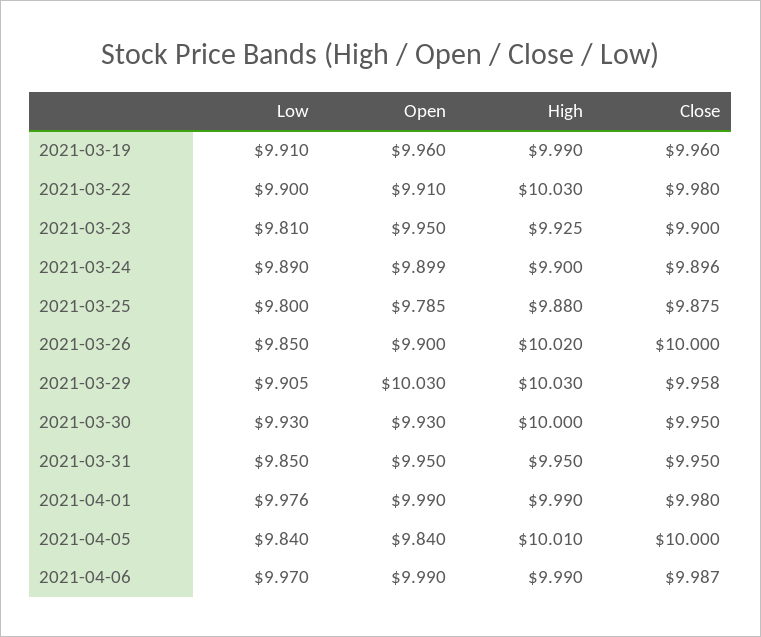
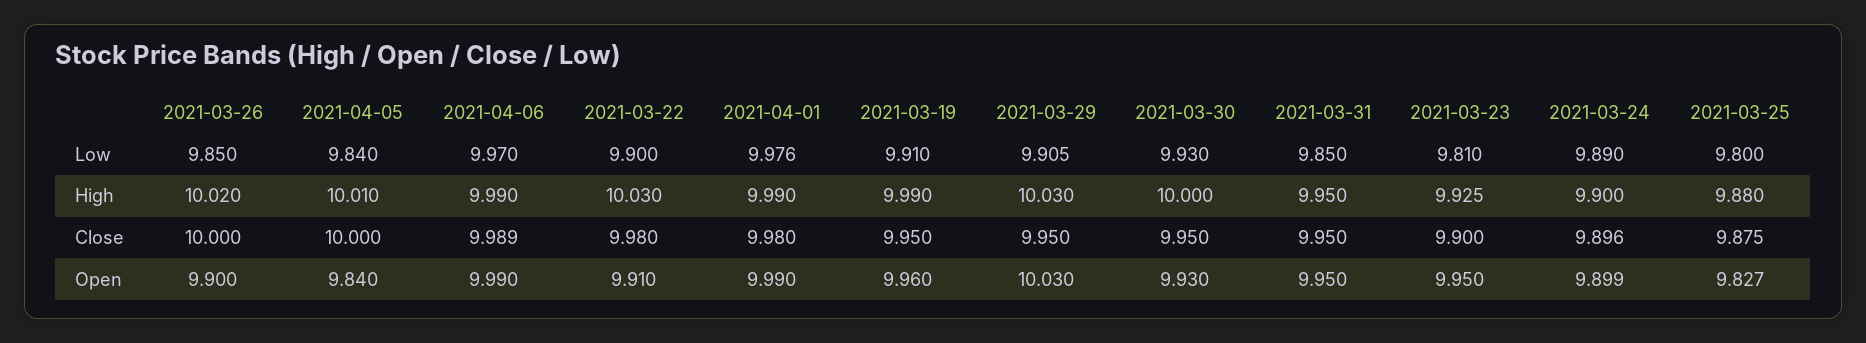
  {
    "Low": {
      "2021-03-19": 9.91,
      "2021-03-22": 9.9,
      "2021-03-23": 9.81,
      "2021-03-24": 9.89,
      "2021-03-25": 9.8,
      "2021-03-26": 9.85,
      "2021-03-29": 9.905,
      "2021-03-30": 9.93,
      "2021-03-31": 9.85,
      "2021-04-01": 9.976,
      "2021-04-05": 9.84,
      "2021-04-06": 9.97
    },
    "Open": {
      "2021-03-19": 9.96,
      "2021-03-22": 9.91,
      "2021-03-23": 9.95,
      "2021-03-24": 9.899,
-     "2021-03-25": 9.785,
+     "2021-03-25": 9.827,
      "2021-03-26": 9.9,
      "2021-03-29": 10.03,
      "2021-03-30": 9.93,
      "2021-03-31": 9.95,
      "2021-04-01": 9.99,
      "2021-04-05": 9.84,
      "2021-04-06": 9.99
    },
    "High": {
      "2021-03-19": 9.99,
      "2021-03-22": 10.03,
      "2021-03-23": 9.925,
      "2021-03-24": 9.9,
      "2021-03-25": 9.88,
      "2021-03-26": 10.02,
      "2021-03-29": 10.03,
      "2021-03-30": 10,
      "2021-03-31": 9.95,
      "2021-04-01": 9.99,
      "2021-04-05": 10.01,
      "2021-04-06": 9.99
    },
    "Close": {
-     "2021-03-19": 9.96,
+     "2021-03-19": 9.95,
      "2021-03-22": 9.98,
      "2021-03-23": 9.9,
      "2021-03-24": 9.896,
      "2021-03-25": 9.875,
      "2021-03-26": 10,
-     "2021-03-29": 9.958,
+     "2021-03-29": 9.95,
      "2021-03-30": 9.95,
      "2021-03-31": 9.95,
      "2021-04-01": 9.98,
      "2021-04-05": 10,
-     "2021-04-06": 9.987
+     "2021-04-06": 9.989
    }
  }

